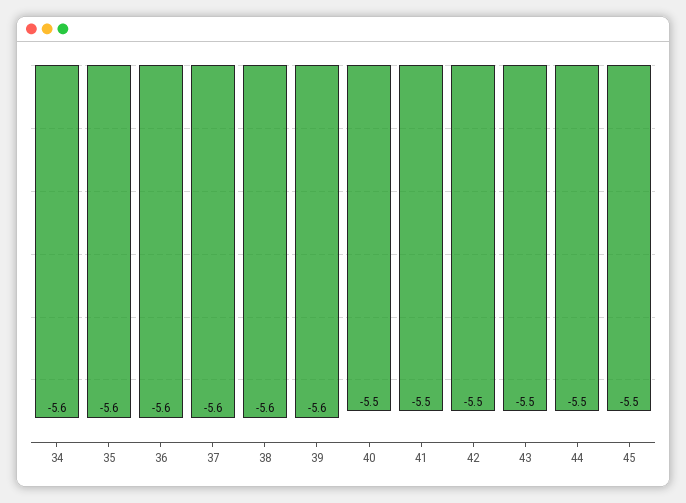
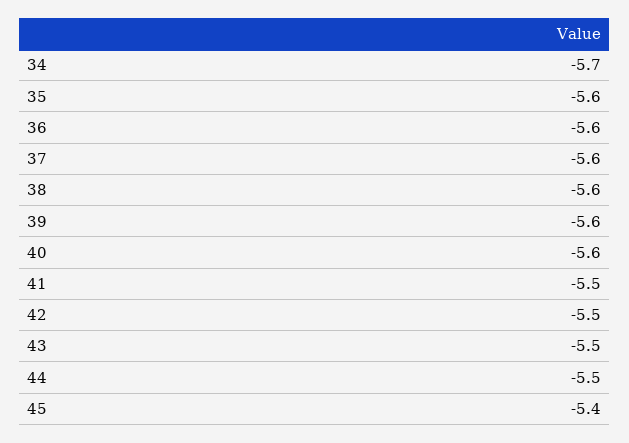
  {
-   "34": -5.6,
+   "34": -5.7,
    "35": -5.6,
    "36": -5.6,
    "37": -5.6,
    "38": -5.6,
    "39": -5.6,
-   "40": -5.5,
+   "40": -5.6,
    "41": -5.5,
    "42": -5.5,
    "43": -5.5,
    "44": -5.5,
-   "45": -5.5
+   "45": -5.4
  }

